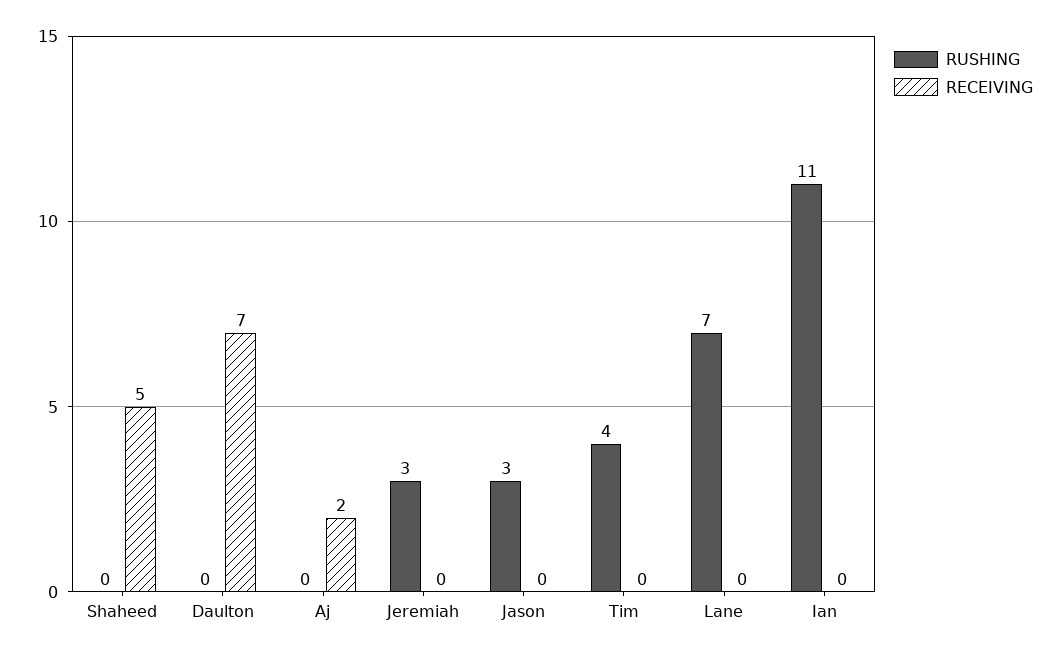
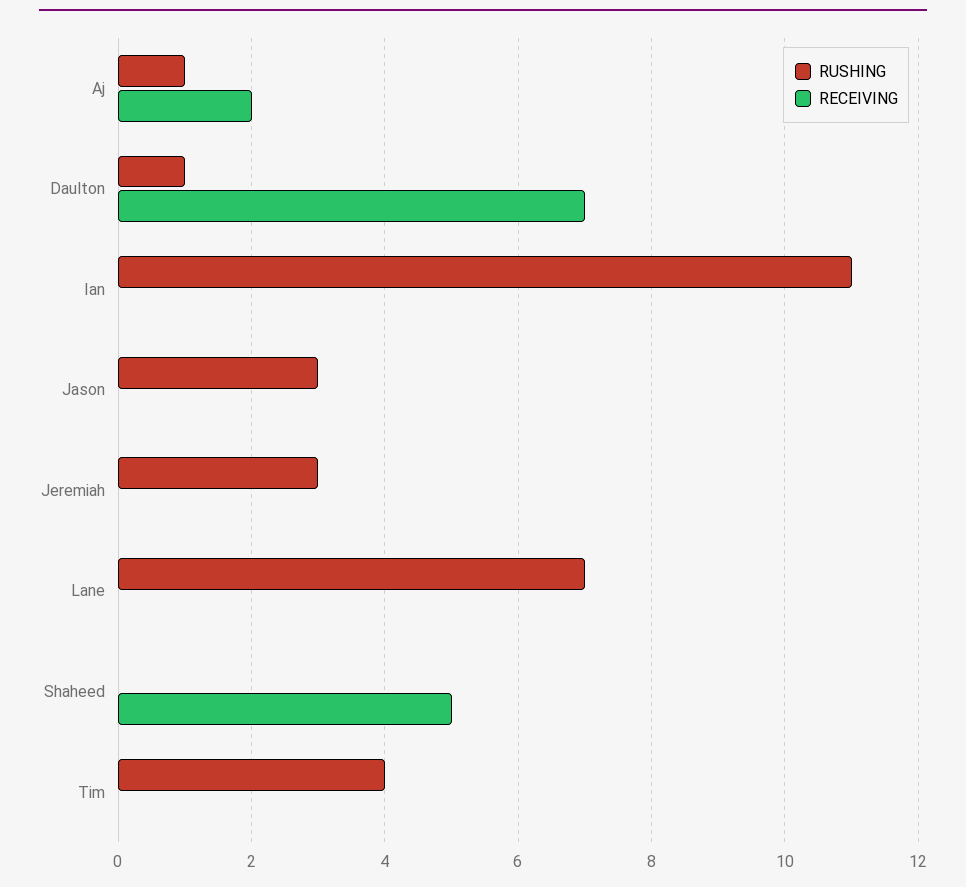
  {
    "RUSHING": {
      "Shaheed": 0,
-     "Daulton": 0,
+     "Daulton": 1,
-     "Aj": 0,
+     "Aj": 1,
      "Jeremiah": 3,
      "Jason": 3,
      "Tim": 4,
      "Lane": 7,
      "Ian": 11
    },
    "RECEIVING": {
      "Shaheed": 5,
      "Daulton": 7,
      "Aj": 2,
      "Jeremiah": 0,
      "Jason": 0,
      "Tim": 0,
      "Lane": 0,
      "Ian": 0
    }
  }

